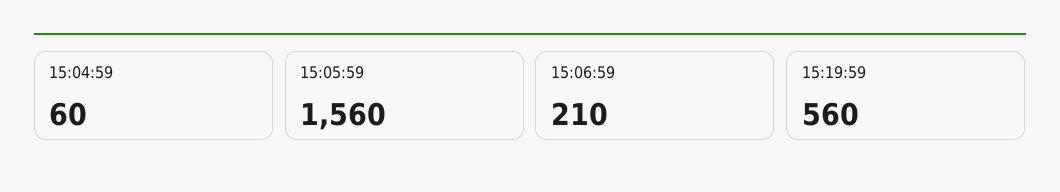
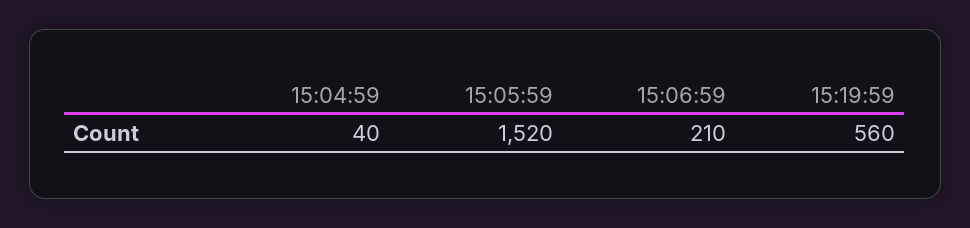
  {
-   "15:04:59": 60,
+   "15:04:59": 40,
-   "15:05:59": 1560,
+   "15:05:59": 1520,
    "15:06:59": 210,
    "15:19:59": 560
  }

